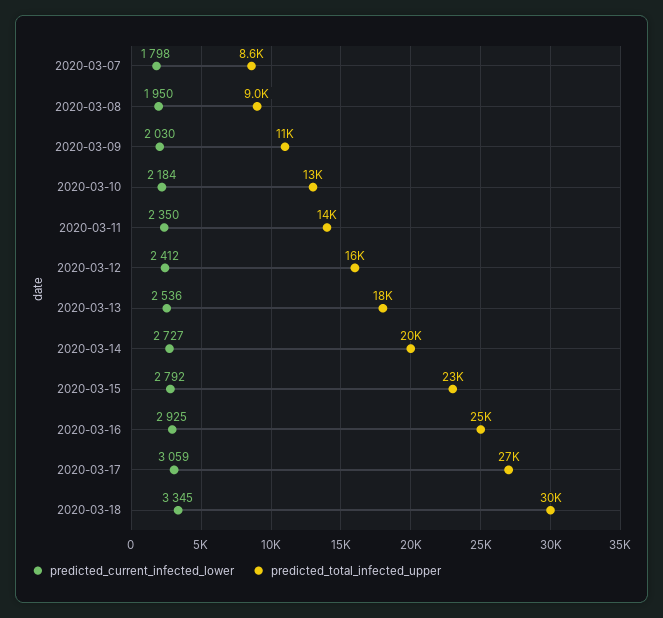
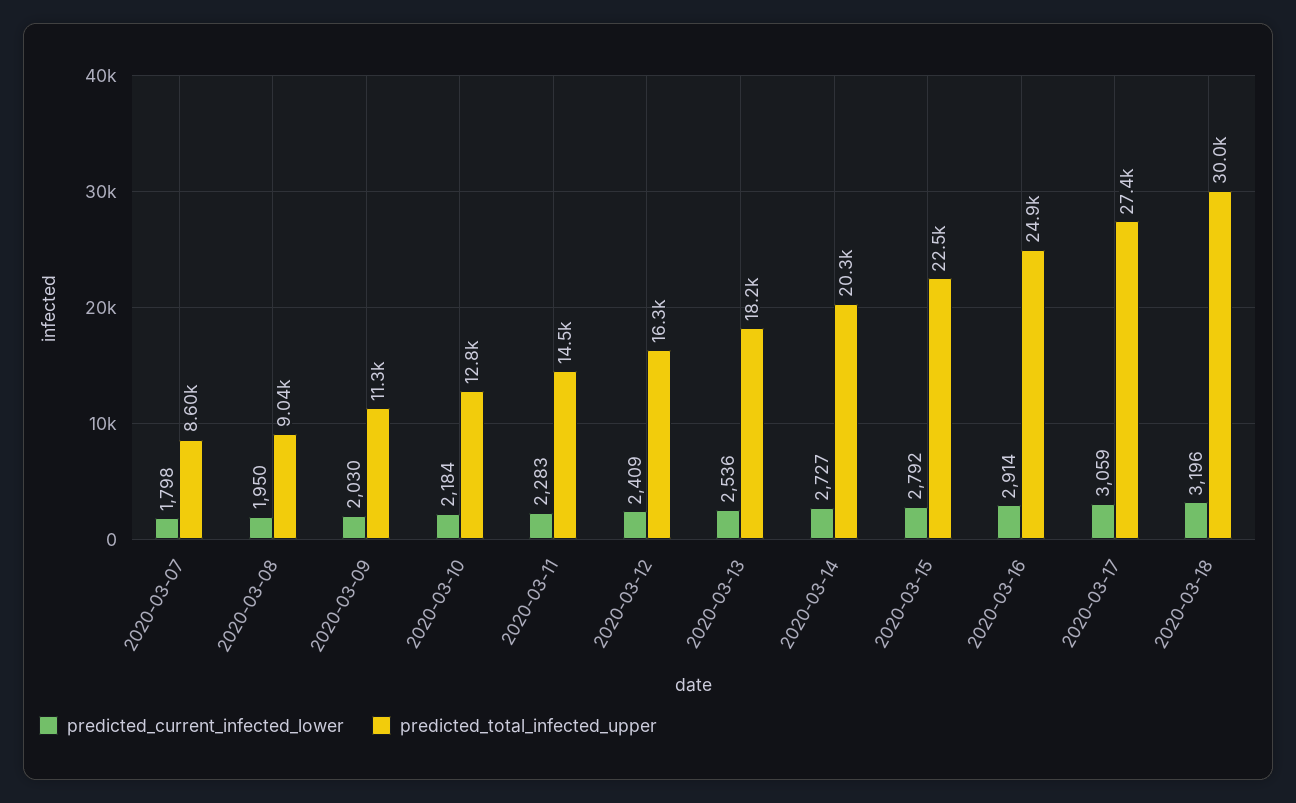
  {
    "predicted_current_infected_lower": {
      "2020-03-07": 1798,
      "2020-03-08": 1950,
      "2020-03-09": 2030,
      "2020-03-10": 2184,
-     "2020-03-11": 2350,
+     "2020-03-11": 2283,
-     "2020-03-12": 2412,
+     "2020-03-12": 2409,
      "2020-03-13": 2536,
      "2020-03-14": 2727,
      "2020-03-15": 2792,
-     "2020-03-16": 2925,
+     "2020-03-16": 2914,
      "2020-03-17": 3059,
-     "2020-03-18": 3345
+     "2020-03-18": 3196
    },
    "predicted_total_infected_upper": {
      "2020-03-07": 8600,
      "2020-03-08": 9040,
      "2020-03-09": 11300,
      "2020-03-10": 12800,
      "2020-03-11": 14500,
      "2020-03-12": 16300,
      "2020-03-13": 18200,
      "2020-03-14": 20300,
      "2020-03-15": 22500,
      "2020-03-16": 24900,
      "2020-03-17": 27400,
      "2020-03-18": 30000
    }
  }

